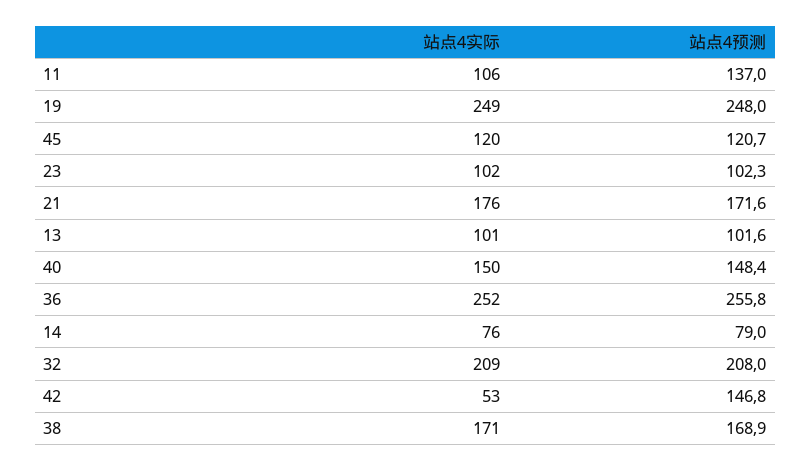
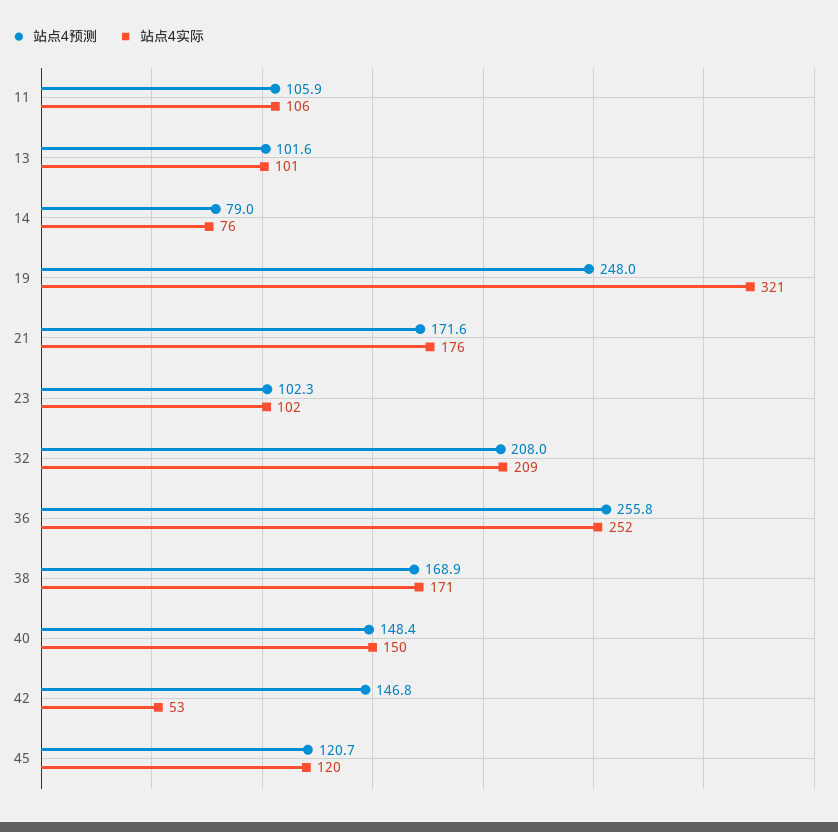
  {
    "站点4实际": {
      "11": 106,
-     "19": 249,
+     "19": 321,
      "45": 120,
      "23": 102,
      "21": 176,
      "13": 101,
      "40": 150,
      "36": 252,
      "14": 76,
      "32": 209,
      "42": 53,
      "38": 171
    },
    "站点4预测": {
-     "11": 137,
+     "11": 105.9,
      "19": 248,
      "45": 120.7,
      "23": 102.3,
      "21": 171.6,
      "13": 101.6,
      "40": 148.4,
      "36": 255.8,
      "14": 79,
      "32": 208,
      "42": 146.8,
      "38": 168.9
    }
  }

